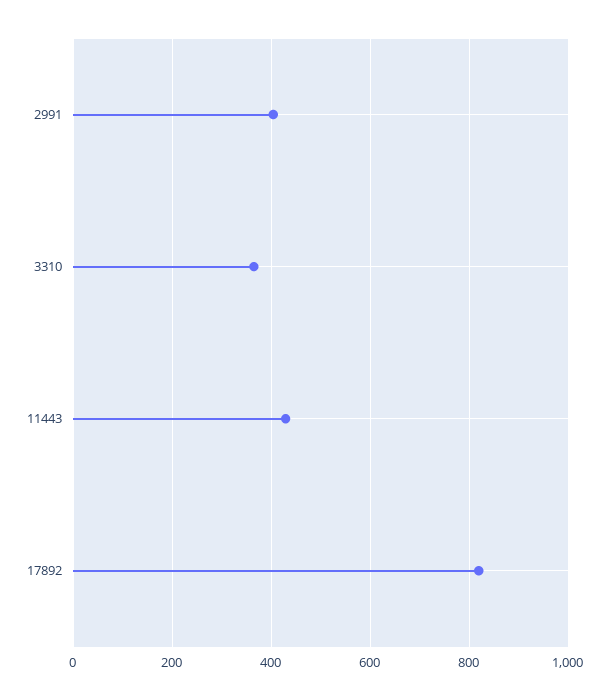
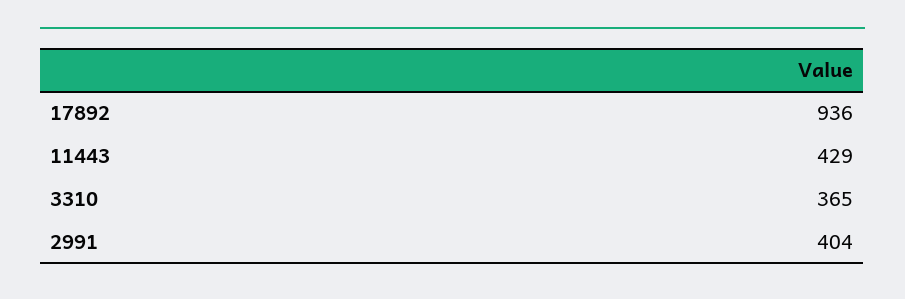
  {
    "2991": 404,
    "3310": 365,
    "11443": 429,
-   "17892": 820
+   "17892": 936
  }

